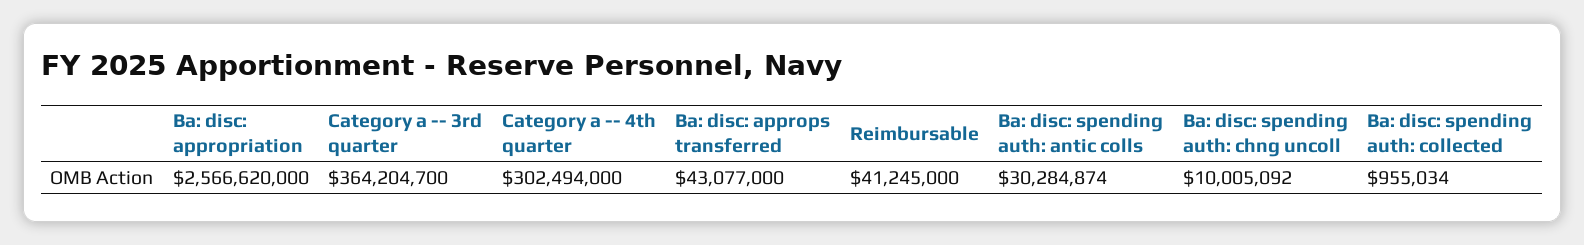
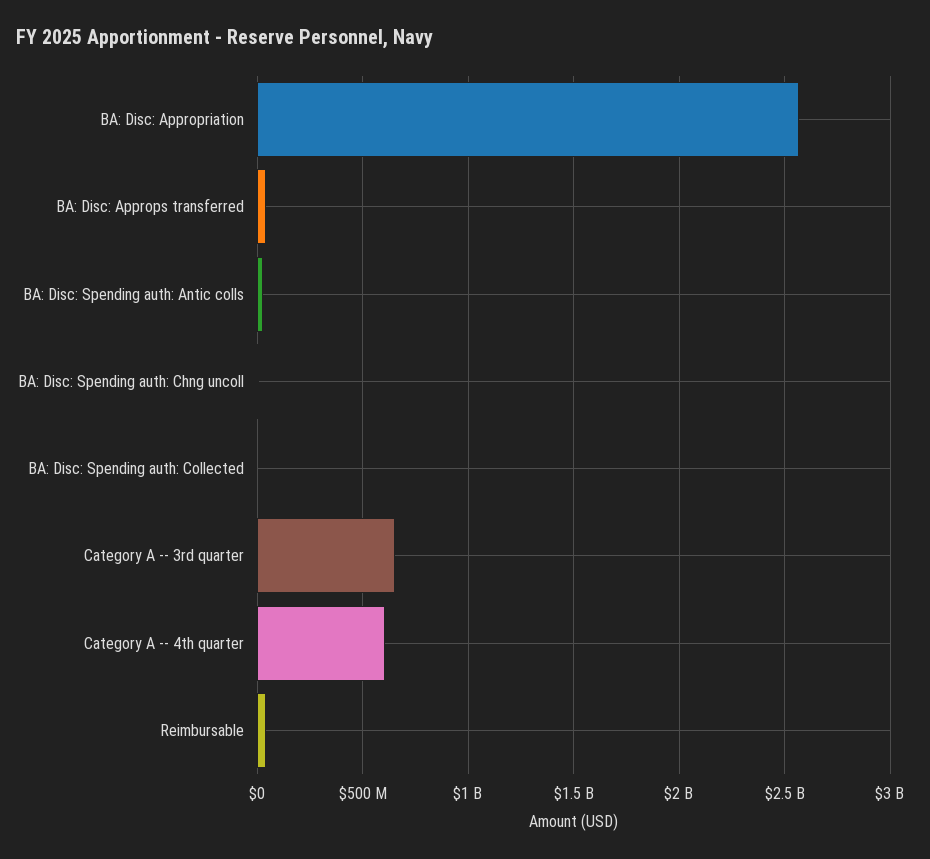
  {
    "Ba: disc: appropriation": 2566620000,
-   "Category a -- 3rd quarter": 364204700,
+   "Category a -- 3rd quarter": 650000000,
-   "Category a -- 4th quarter": 302494000,
+   "Category a -- 4th quarter": 600000000,
    "Ba: disc: approps transferred": 43077000,
    "Reimbursable": 41245000,
    "Ba: disc: spending auth: antic colls": 30284874,
    "Ba: disc: spending auth: chng uncoll": 10005092,
    "Ba: disc: spending auth: collected": 955034
  }

